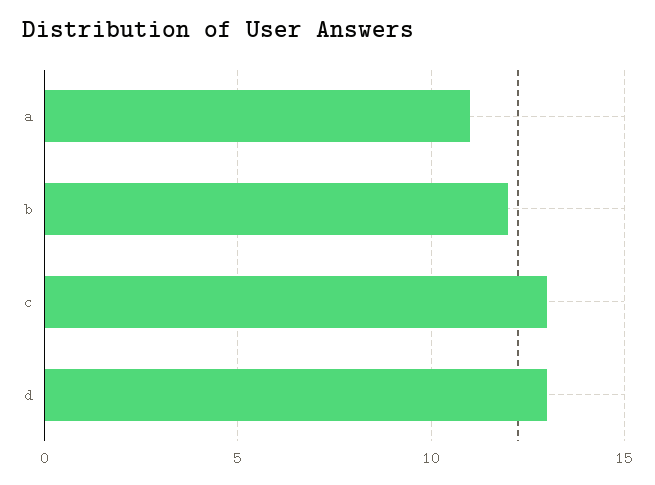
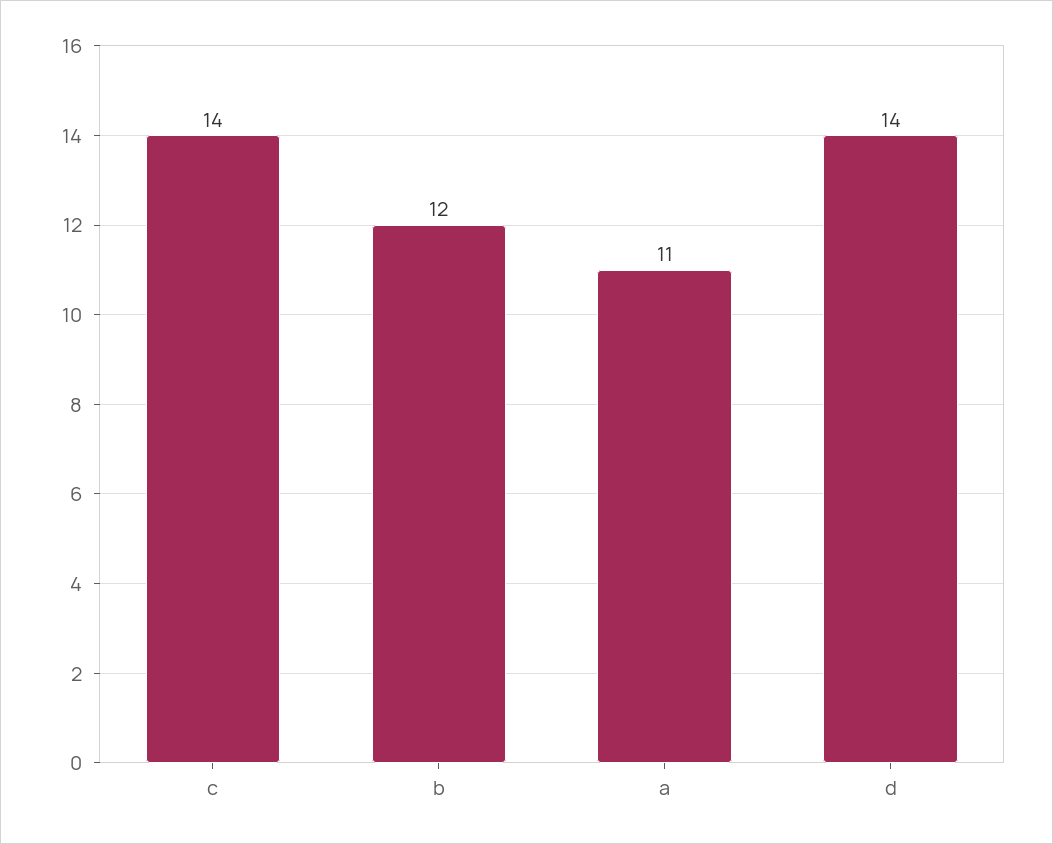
  {
    "a": 11,
    "b": 12,
-   "c": 13,
+   "c": 14,
-   "d": 13
+   "d": 14
  }

